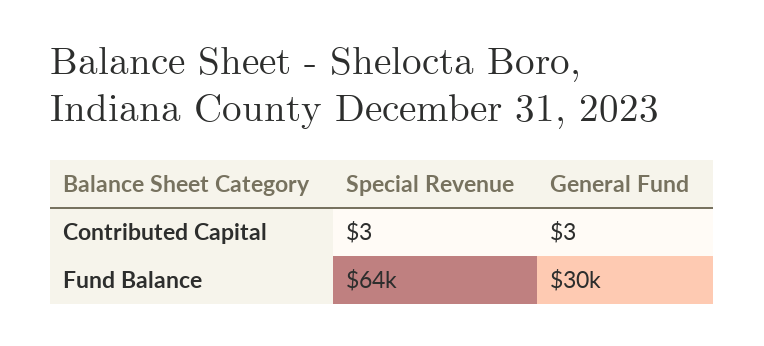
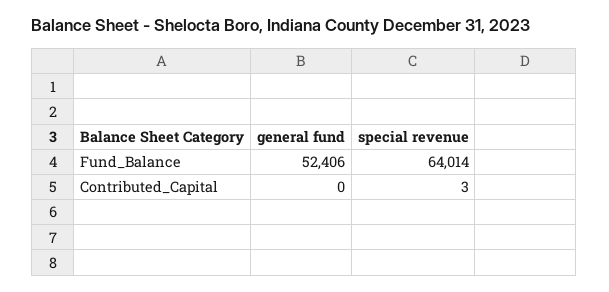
  {
    "Special Revenue": {
      "Contributed Capital": 3,
      "Fund Balance": 64014
    },
    "General Fund": {
-     "Contributed Capital": 3,
+     "Contributed Capital": 0,
-     "Fund Balance": 30000
+     "Fund Balance": 52406
    }
  }

